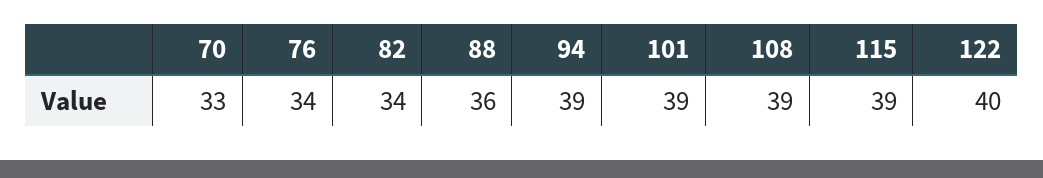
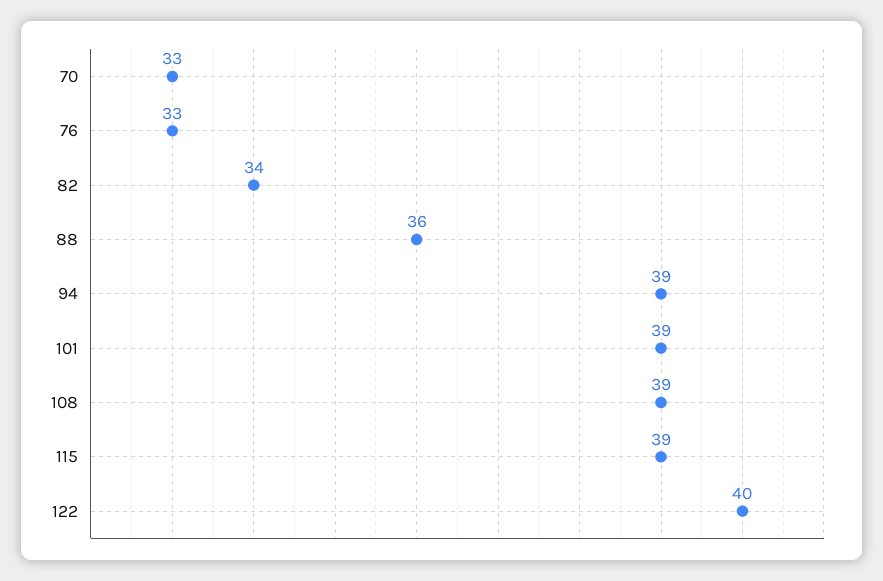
  {
    "70": 33,
-   "76": 34,
+   "76": 33,
    "82": 34,
    "88": 36,
    "94": 39,
    "101": 39,
    "108": 39,
    "115": 39,
    "122": 40
  }

